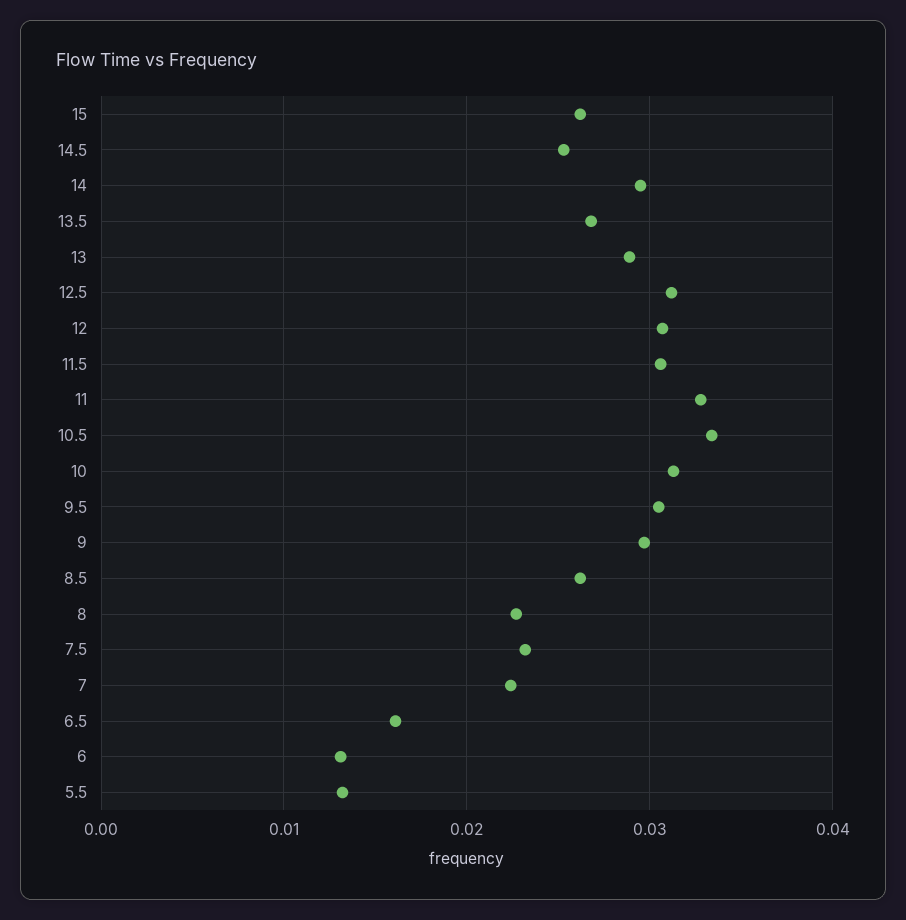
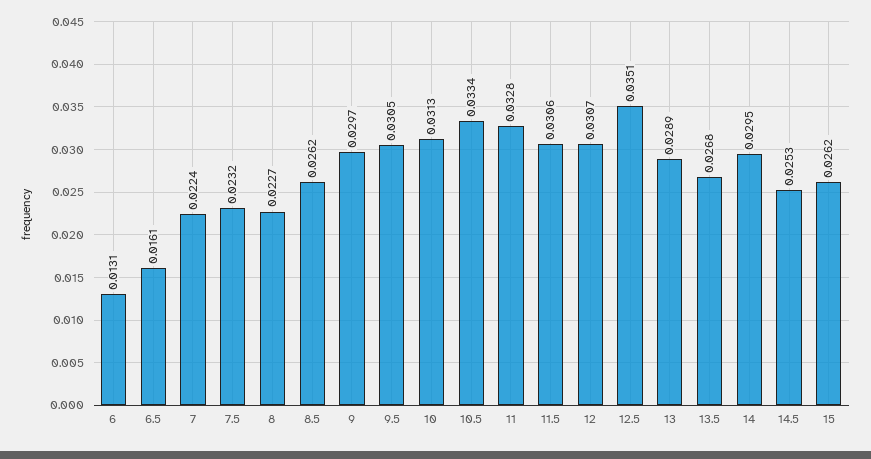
  {
    "15": 0.0262,
    "14.5": 0.0253,
    "14": 0.0295,
    "13.5": 0.0268,
    "13": 0.0289,
-   "12.5": 0.031,
+   "12.5": 0.0351,
    "12": 0.0307,
    "11.5": 0.0306,
    "11": 0.0328,
    "10.5": 0.0334,
    "10": 0.0313,
    "9.5": 0.0305,
    "9": 0.0297,
    "8.5": 0.0262,
    "8": 0.0227,
    "7.5": 0.0232,
    "7": 0.0224,
    "6.5": 0.0161,
-   "6": 0.0131,
+   "6": 0.0131
-   "5.5": 0.013
  }

